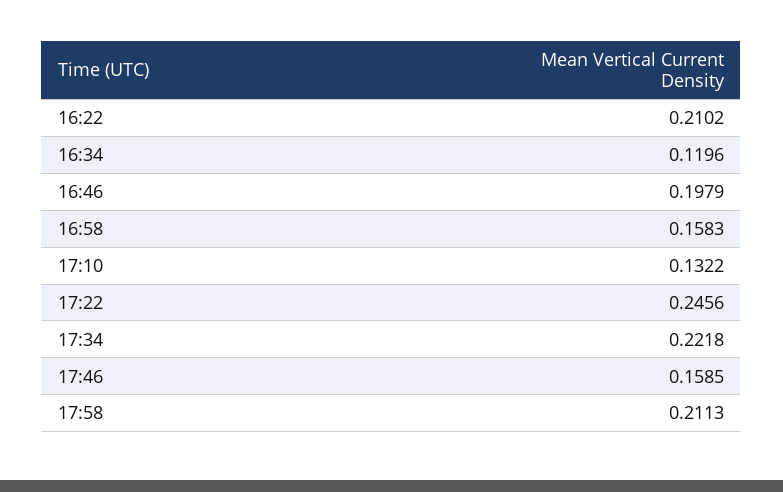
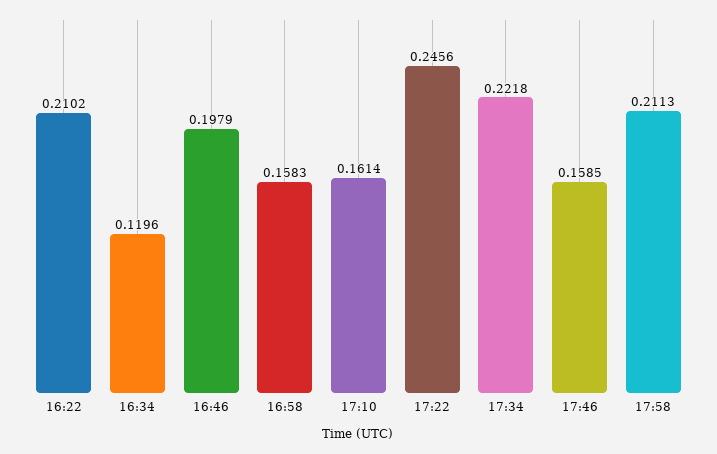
  {
    "16:22": 0.2102,
    "16:34": 0.1196,
    "16:46": 0.1979,
    "16:58": 0.1583,
-   "17:10": 0.1322,
+   "17:10": 0.1614,
    "17:22": 0.2456,
    "17:34": 0.2218,
    "17:46": 0.1585,
    "17:58": 0.2113
  }

